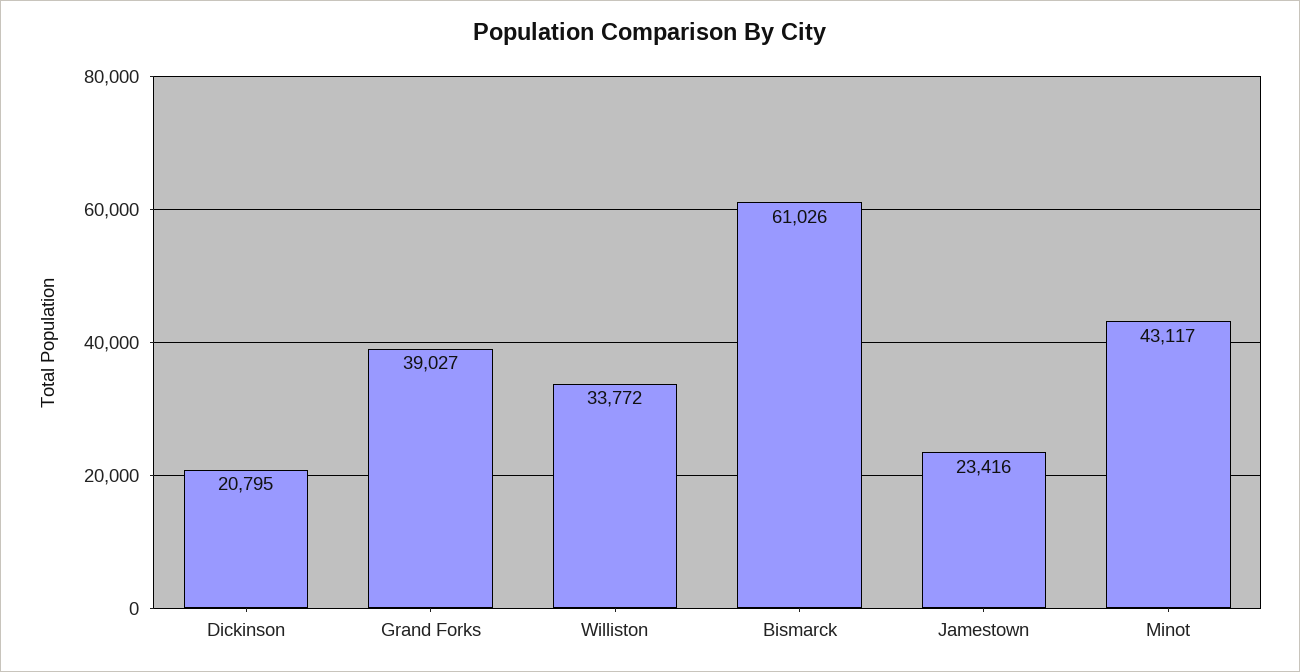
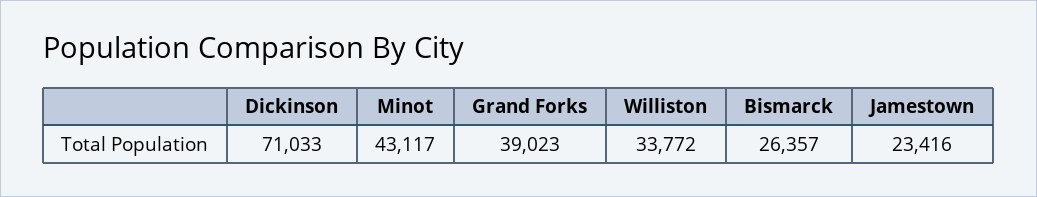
  {
-   "Dickinson": 20795,
+   "Dickinson": 71033,
-   "Grand Forks": 39027,
+   "Grand Forks": 39023,
    "Williston": 33772,
-   "Bismarck": 61026,
+   "Bismarck": 26357,
    "Jamestown": 23416,
    "Minot": 43117
  }

